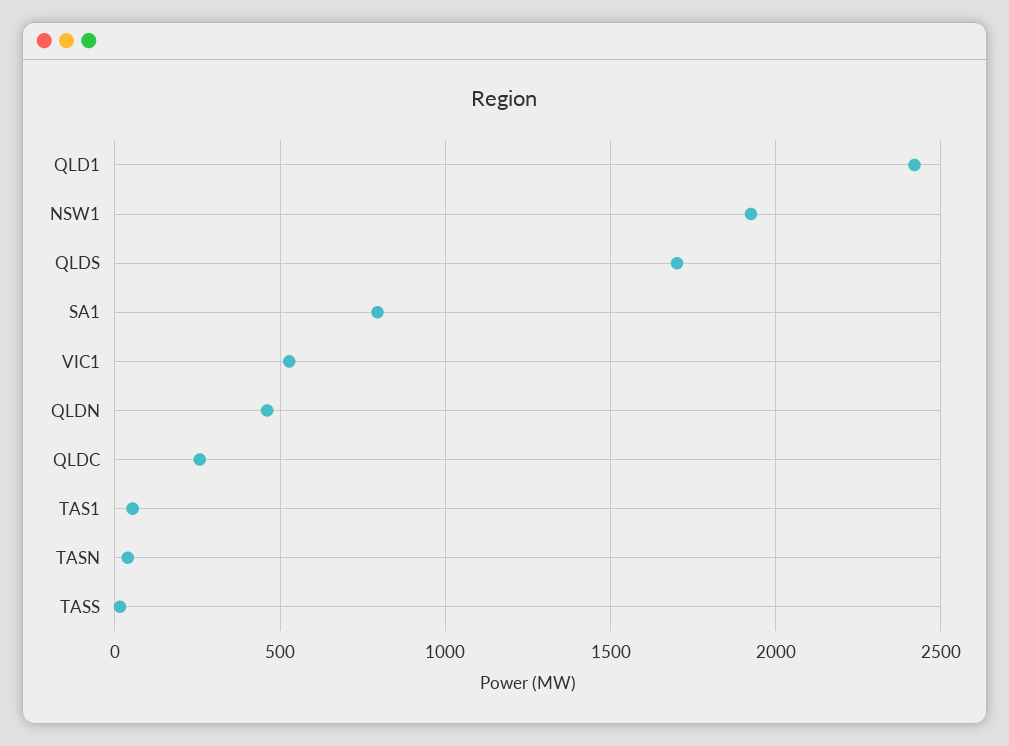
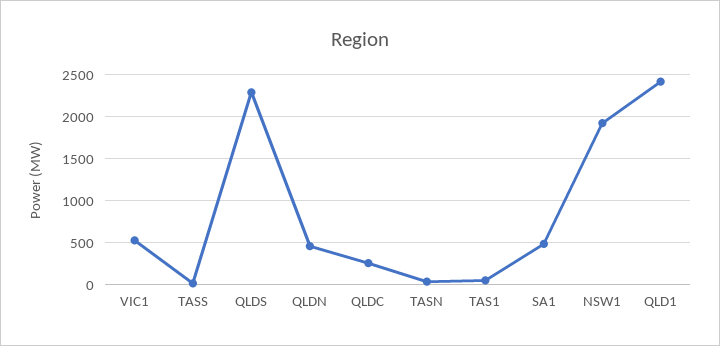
  {
    "QLD1": 2400,
    "NSW1": 1950,
-   "QLDS": 1700,
+   "QLDS": 2300,
-   "SA1": 800,
+   "SA1": 500,
    "VIC1": 550,
    "QLDN": 450,
    "QLDC": 250,
    "TAS1": 50,
    "TASN": 50,
    "TASS": 0
  }

